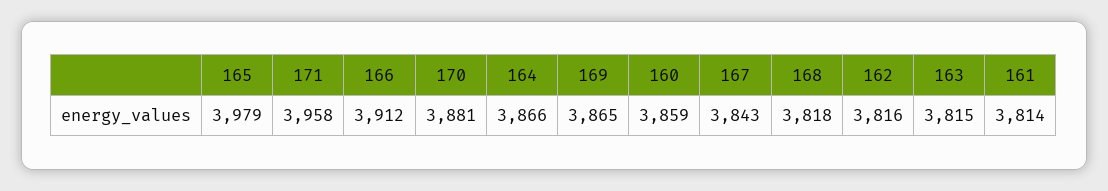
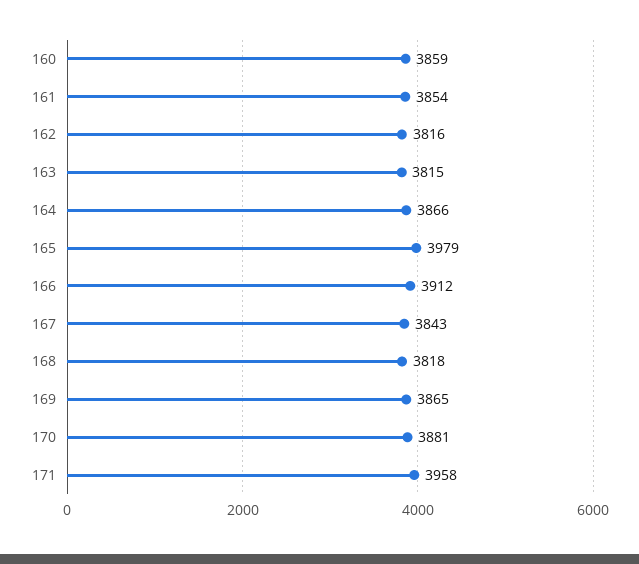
  {
    "165": 3979,
    "171": 3958,
    "166": 3912,
    "170": 3881,
    "164": 3866,
    "169": 3865,
    "160": 3859,
    "167": 3843,
    "168": 3818,
    "162": 3816,
    "163": 3815,
-   "161": 3814
+   "161": 3854
  }

